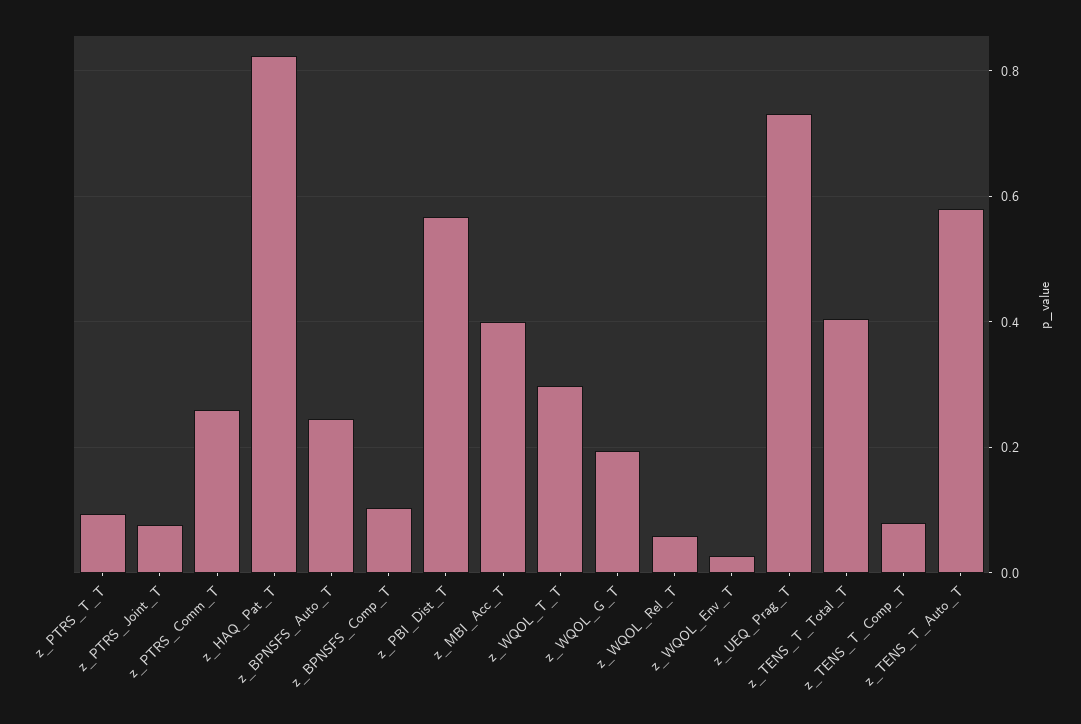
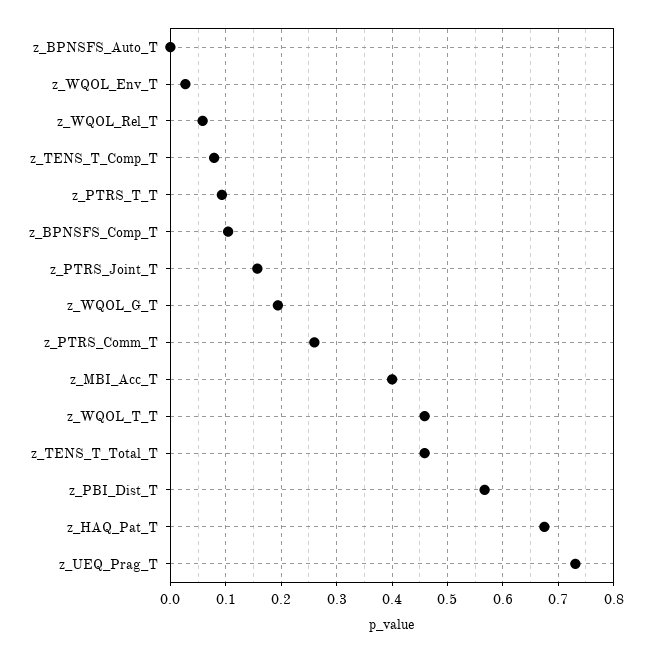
  {
    "z_PTRS_T_T": 0.1,
-   "z_PTRS_Joint_T": 0.08,
+   "z_PTRS_Joint_T": 0.16,
    "z_PTRS_Comm_T": 0.26,
-   "z_HAQ_Pat_T": 0.82,
+   "z_HAQ_Pat_T": 0.68,
-   "z_BPNSFS_Auto_T": 0.24,
+   "z_BPNSFS_Auto_T": 0,
    "z_BPNSFS_Comp_T": 0.1,
    "z_PBI_Dist_T": 0.56,
    "z_MBI_Acc_T": 0.4,
-   "z_WQOL_T_T": 0.3,
+   "z_WQOL_T_T": 0.46,
    "z_WQOL_G_T": 0.2,
    "z_WQOL_Rel_T": 0.06,
    "z_WQOL_Env_T": 0.02,
    "z_UEQ_Prag_T": 0.74,
-   "z_TENS_T_Total_T": 0.4,
+   "z_TENS_T_Total_T": 0.46,
-   "z_TENS_T_Comp_T": 0.08,
+   "z_TENS_T_Comp_T": 0.08
-   "z_TENS_T_Auto_T": 0.58
  }

